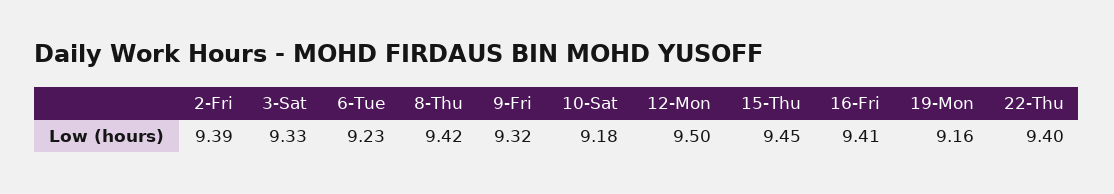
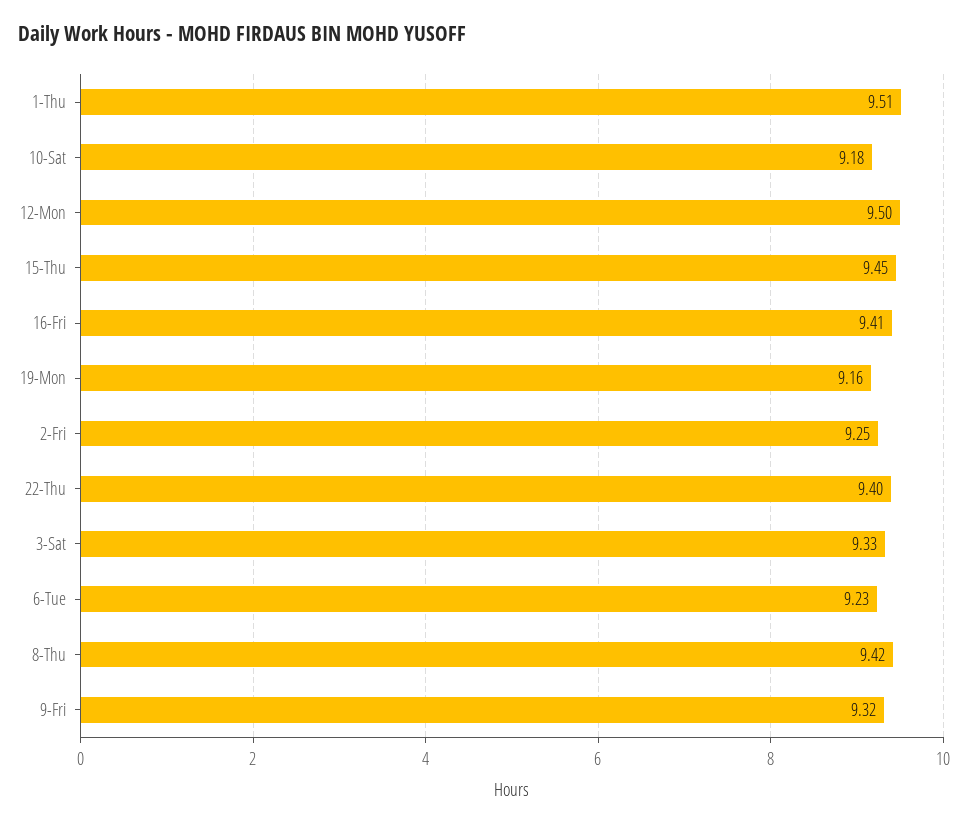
  {
-   "2-Fri": 9.39,
+   "2-Fri": 9.25,
    "3-Sat": 9.33,
    "6-Tue": 9.23,
    "8-Thu": 9.42,
    "9-Fri": 9.32,
    "10-Sat": 9.18,
    "12-Mon": 9.5,
    "15-Thu": 9.45,
    "16-Fri": 9.41,
    "19-Mon": 9.16,
-   "22-Thu": 9.4
+   "22-Thu": 9.4,
+   "1-Thu": 9.51
  }

